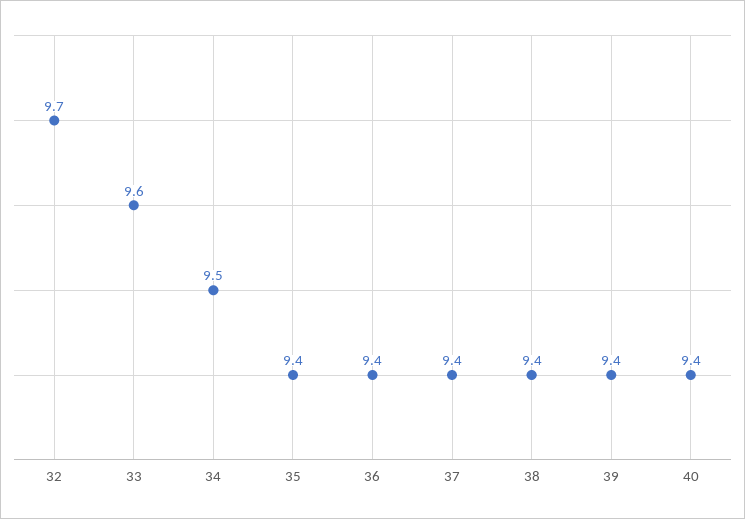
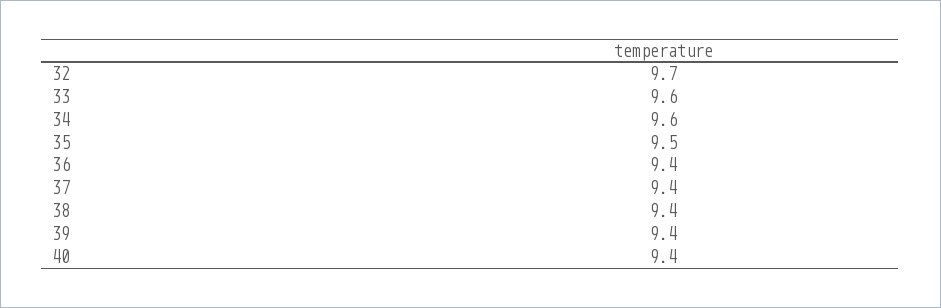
  {
    "32": 9.7,
    "33": 9.6,
-   "34": 9.5,
+   "34": 9.6,
-   "35": 9.4,
+   "35": 9.5,
    "36": 9.4,
    "37": 9.4,
    "38": 9.4,
    "39": 9.4,
    "40": 9.4
  }

